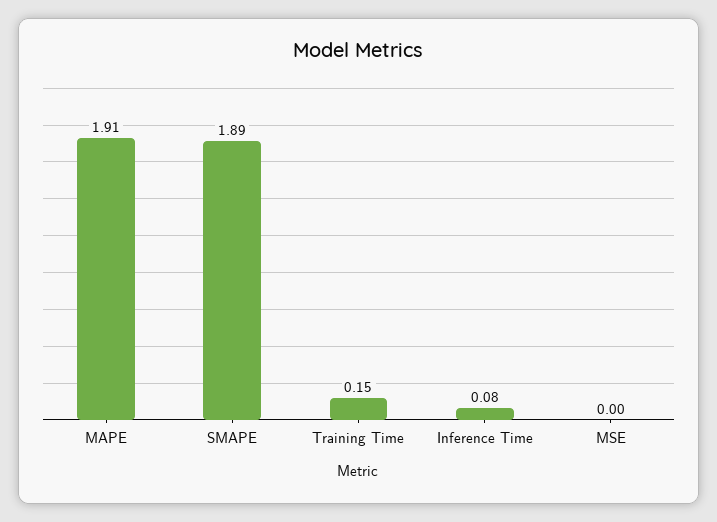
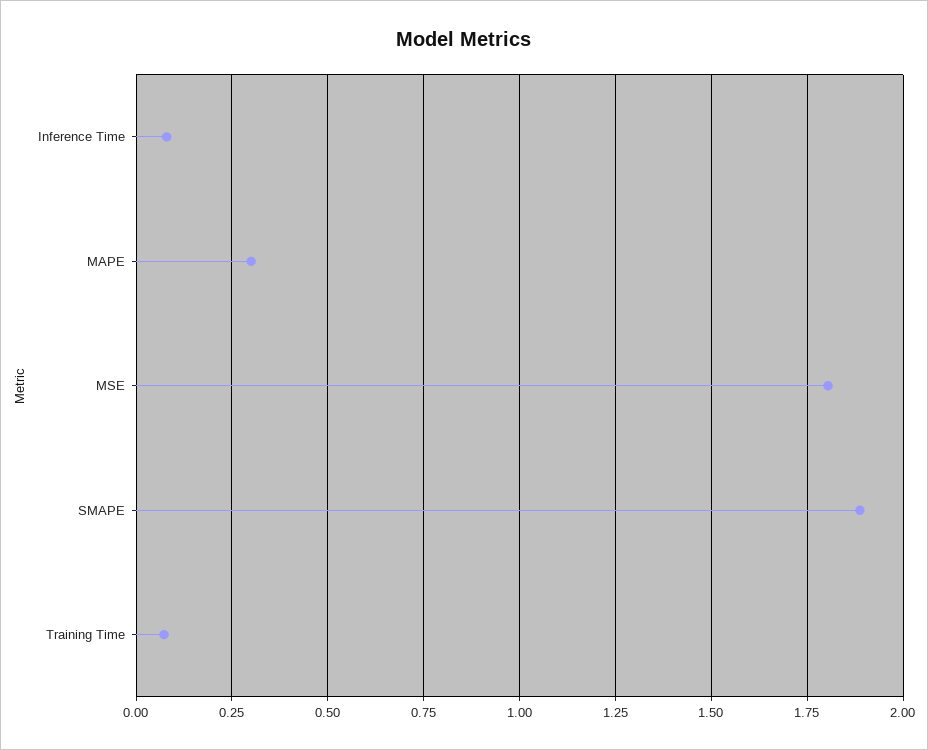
  {
-   "MAPE": 1.91,
+   "MAPE": 0.3,
    "SMAPE": 1.89,
-   "Training Time": 0.15,
+   "Training Time": 0.075,
    "Inference Time": 0.08,
-   "MSE": 0
+   "MSE": 1.8
  }

